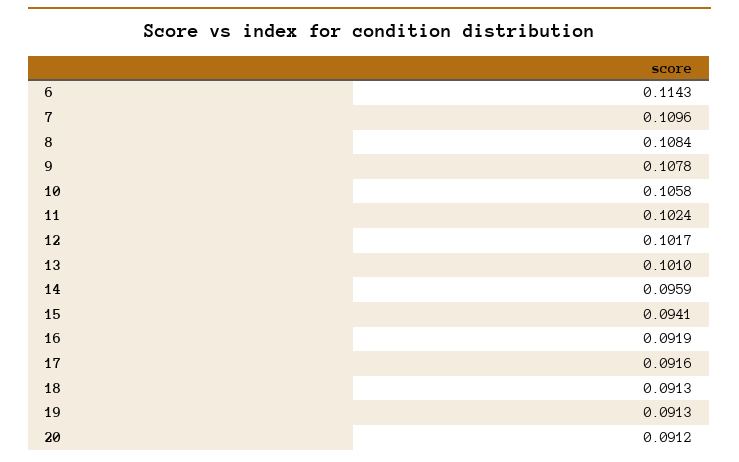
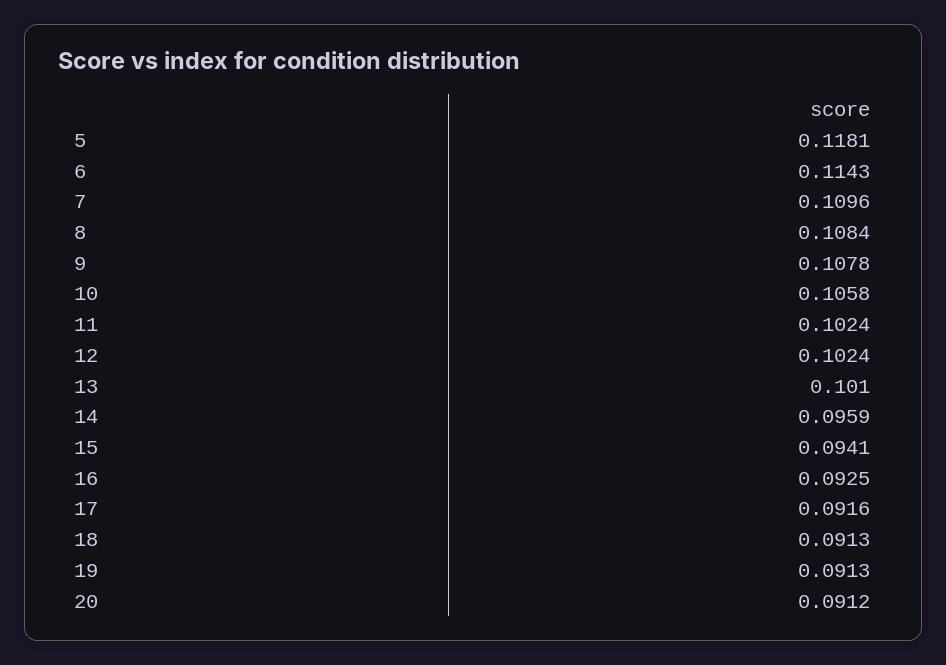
  {
    "6": 0.1143,
    "7": 0.1096,
    "8": 0.1084,
    "9": 0.1078,
    "10": 0.1058,
    "11": 0.1024,
-   "12": 0.1017,
+   "12": 0.1024,
    "13": 0.101,
    "14": 0.0959,
    "15": 0.0941,
-   "16": 0.0919,
+   "16": 0.0925,
    "17": 0.0916,
    "18": 0.0913,
    "19": 0.0913,
-   "20": 0.0912
+   "20": 0.0912,
+   "5": 0.1181
  }

